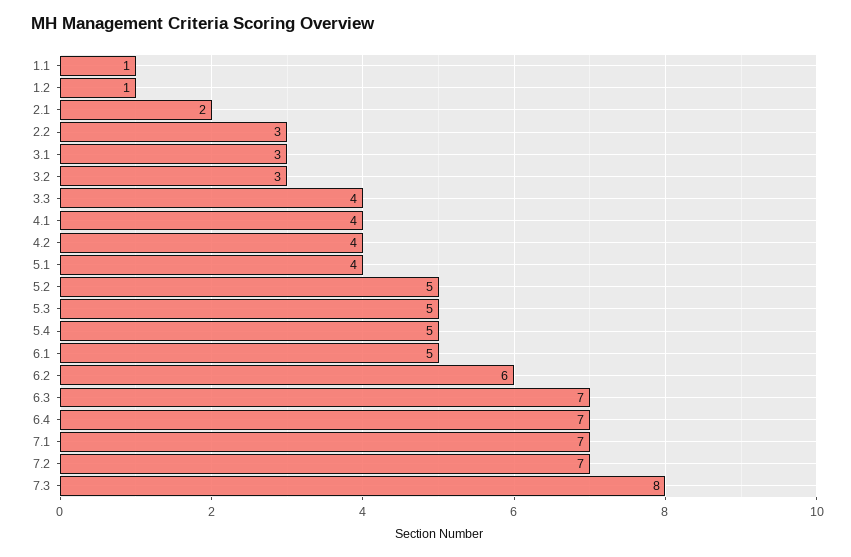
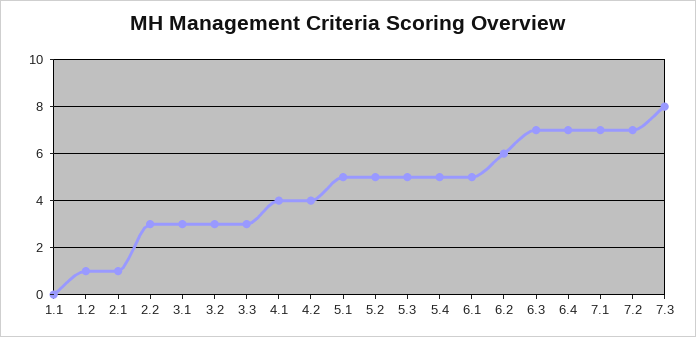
  {
-   "1.1": 1,
+   "1.1": 0,
    "1.2": 1,
-   "2.1": 2,
+   "2.1": 1,
    "2.2": 3,
    "3.1": 3,
    "3.2": 3,
-   "3.3": 4,
+   "3.3": 3,
    "4.1": 4,
    "4.2": 4,
-   "5.1": 4,
+   "5.1": 5,
    "5.2": 5,
    "5.3": 5,
    "5.4": 5,
    "6.1": 5,
    "6.2": 6,
    "6.3": 7,
    "6.4": 7,
    "7.1": 7,
    "7.2": 7,
    "7.3": 8
  }

